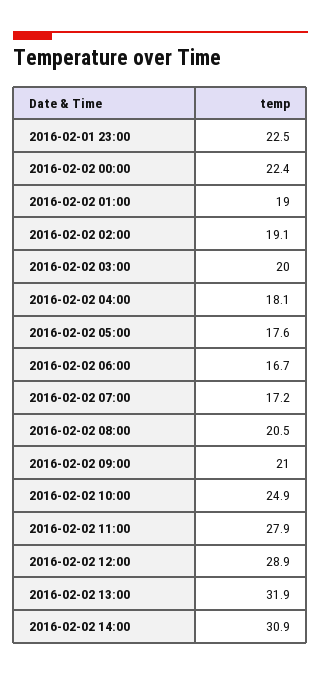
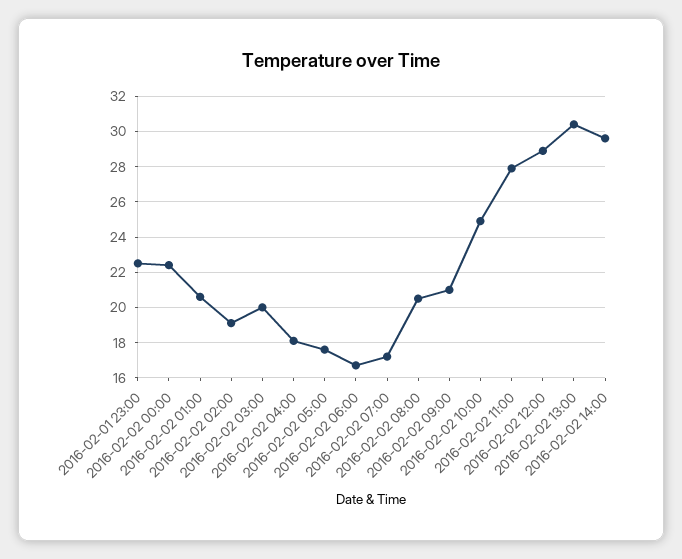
  {
    "2016-02-01 23:00": 22.5,
    "2016-02-02 00:00": 22.4,
-   "2016-02-02 01:00": 19,
+   "2016-02-02 01:00": 20.5,
    "2016-02-02 02:00": 19.1,
    "2016-02-02 03:00": 20,
    "2016-02-02 04:00": 18.1,
    "2016-02-02 05:00": 17.6,
    "2016-02-02 06:00": 16.7,
    "2016-02-02 07:00": 17.2,
    "2016-02-02 08:00": 20.5,
    "2016-02-02 09:00": 21,
    "2016-02-02 10:00": 24.9,
    "2016-02-02 11:00": 27.9,
    "2016-02-02 12:00": 28.9,
-   "2016-02-02 13:00": 31.9,
+   "2016-02-02 13:00": 30.5,
-   "2016-02-02 14:00": 30.9
+   "2016-02-02 14:00": 29.5
  }

